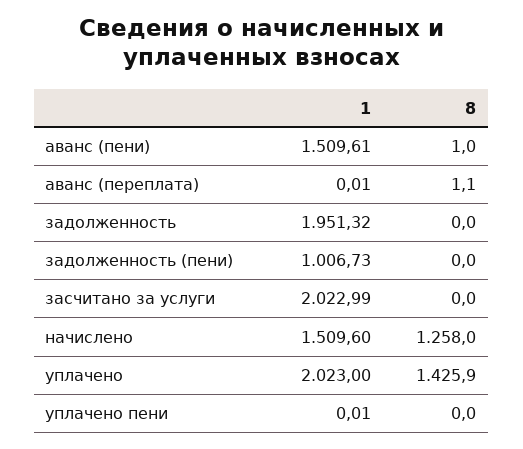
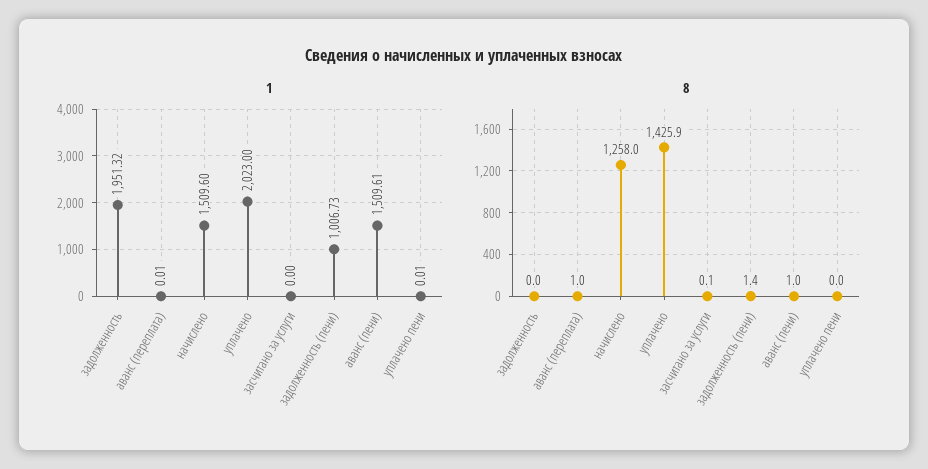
  {
    "1": {
      "аванс (пени)": 1509.61,
      "аванс (переплата)": 0.01,
      "задолженность": 1951.32,
      "задолженность (пени)": 1006.73,
-     "засчитано за услуги": 2022.99,
+     "засчитано за услуги": 0,
      "начислено": 1509.6,
      "уплачено": 2023,
      "уплачено пени": 0.01
    },
    "8": {
      "аванс (пени)": 1,
-     "аванс (переплата)": 1.1,
+     "аванс (переплата)": 1,
      "задолженность": 0,
-     "задолженность (пени)": 0,
+     "задолженность (пени)": 1.4,
-     "засчитано за услуги": 0,
+     "засчитано за услуги": 0.1,
      "начислено": 1258,
      "уплачено": 1425.9,
      "уплачено пени": 0
    }
  }

